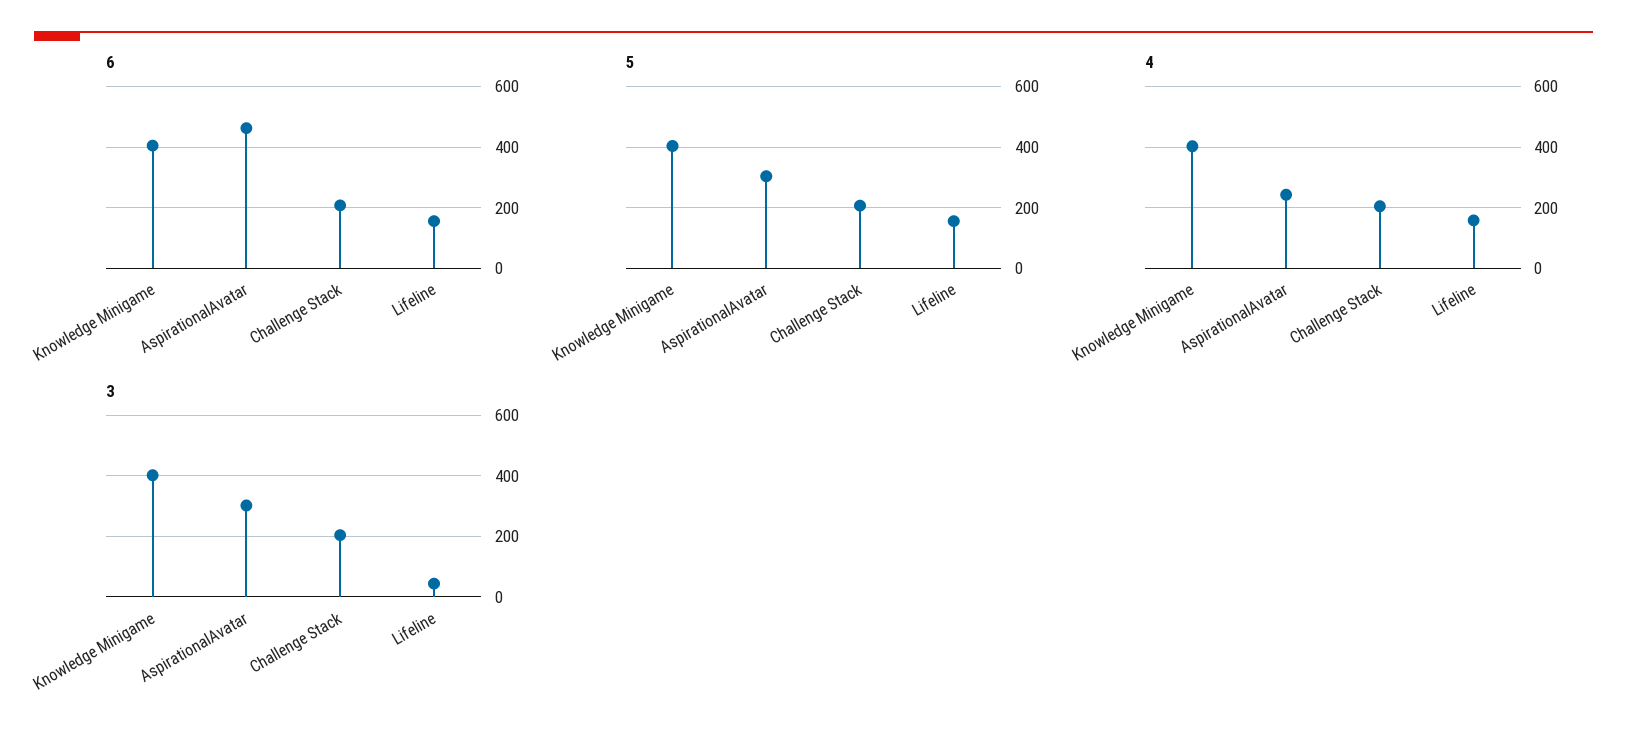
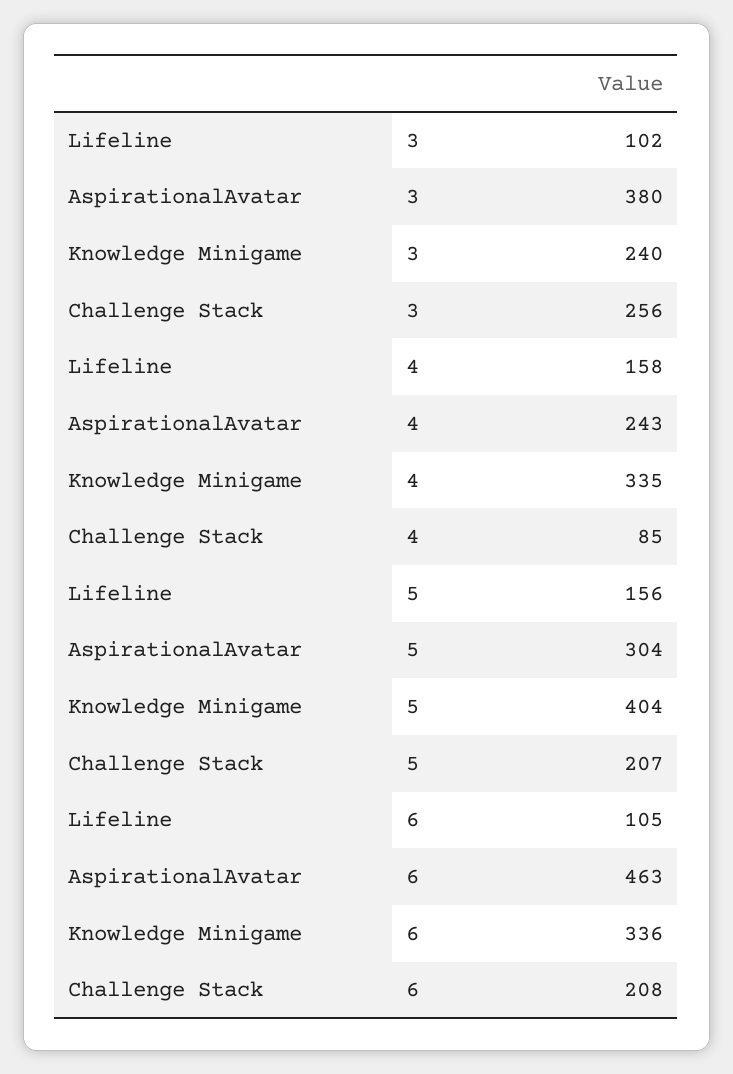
  {
    "6": {
-     "Knowledge Minigame": 400,
+     "Knowledge Minigame": 336,
      "AspirationalAvatar": 463,
      "Challenge Stack": 208,
-     "Lifeline": 160
+     "Lifeline": 105
    },
    "5": {
      "Knowledge Minigame": 404,
      "AspirationalAvatar": 304,
      "Challenge Stack": 207,
      "Lifeline": 156
    },
    "4": {
-     "Knowledge Minigame": 400,
+     "Knowledge Minigame": 335,
      "AspirationalAvatar": 243,
-     "Challenge Stack": 200,
+     "Challenge Stack": 85,
      "Lifeline": 158
    },
    "3": {
-     "Knowledge Minigame": 400,
+     "Knowledge Minigame": 240,
-     "AspirationalAvatar": 300,
+     "AspirationalAvatar": 380,
-     "Challenge Stack": 200,
+     "Challenge Stack": 256,
-     "Lifeline": 40
+     "Lifeline": 102
    }
  }

